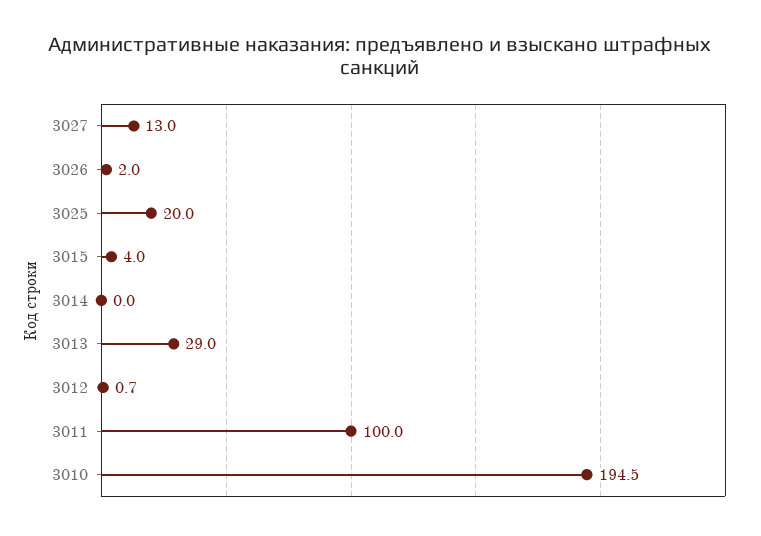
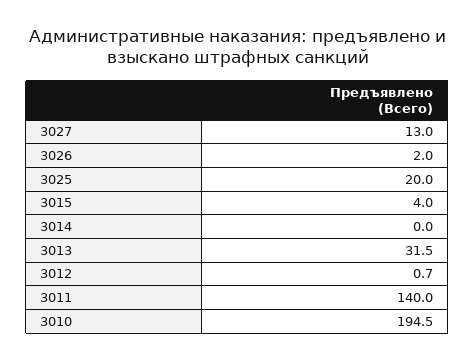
  {
    "3027": 13,
    "3026": 2,
    "3025": 20,
    "3015": 4,
    "3014": 0,
-   "3013": 29,
+   "3013": 31.5,
    "3012": 0.7,
-   "3011": 100,
+   "3011": 140,
    "3010": 194.5
  }

